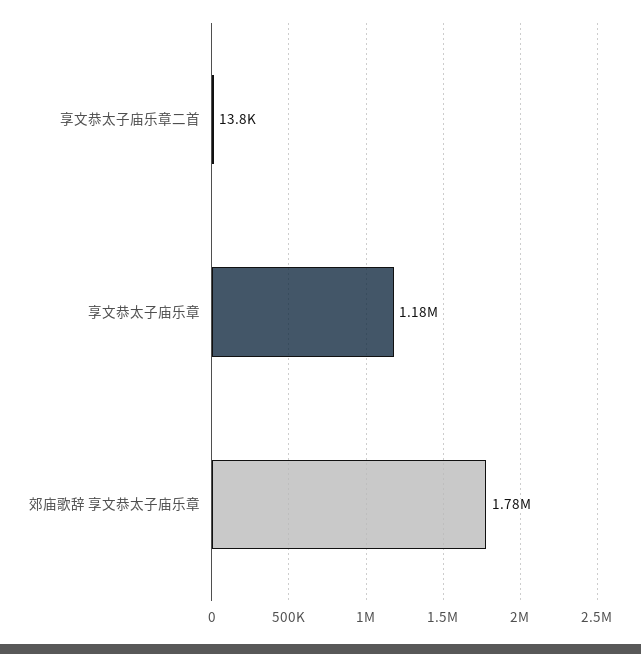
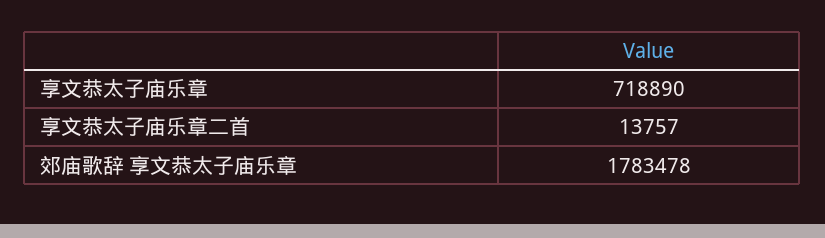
  {
    "享文恭太子庙乐章二首": 13757,
-   "享文恭太子庙乐章": 1180000,
+   "享文恭太子庙乐章": 718890,
    "郊庙歌辞 享文恭太子庙乐章": 1783478
  }

